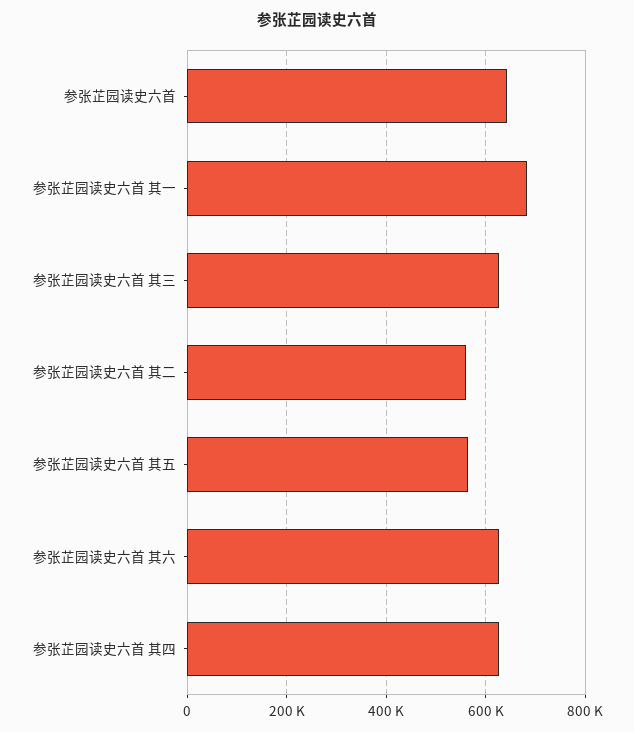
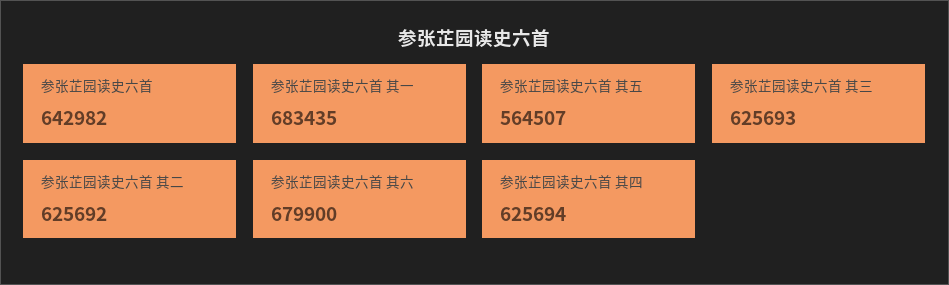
  {
    "参张芷园读史六首": 642982,
    "参张芷园读史六首 其一": 683435,
    "参张芷园读史六首 其三": 625693,
-   "参张芷园读史六首 其二": 560000,
+   "参张芷园读史六首 其二": 625692,
    "参张芷园读史六首 其五": 564507,
-   "参张芷园读史六首 其六": 620000,
+   "参张芷园读史六首 其六": 679900,
    "参张芷园读史六首 其四": 625694
  }

